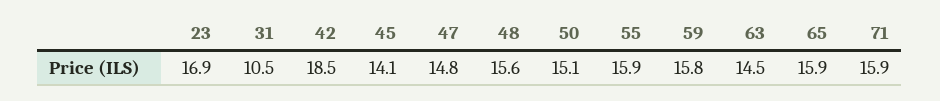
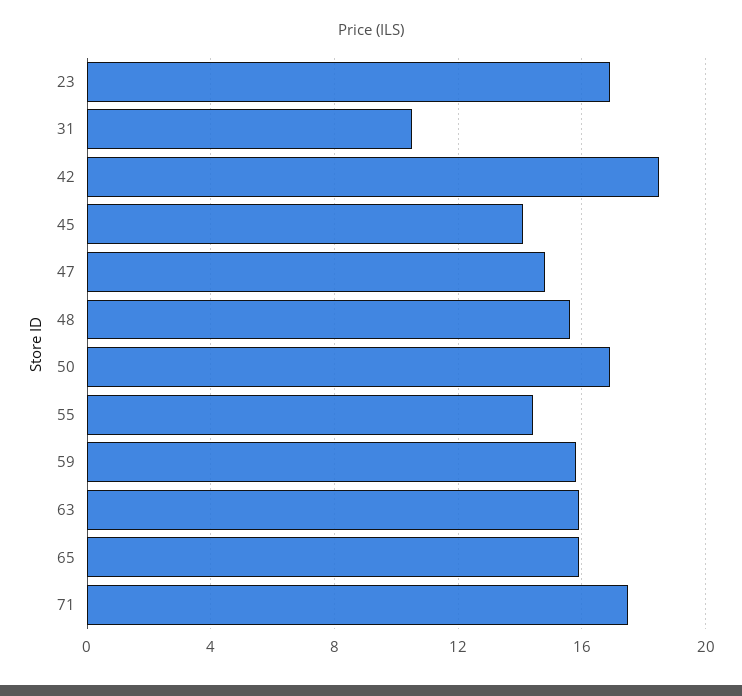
  {
    "23": 16.9,
    "31": 10.5,
    "42": 18.5,
    "45": 14.1,
    "47": 14.8,
    "48": 15.6,
-   "50": 15.1,
+   "50": 17,
-   "55": 15.9,
+   "55": 14.5,
    "59": 15.8,
-   "63": 14.5,
+   "63": 16,
    "65": 15.9,
-   "71": 15.9
+   "71": 17.5
  }

